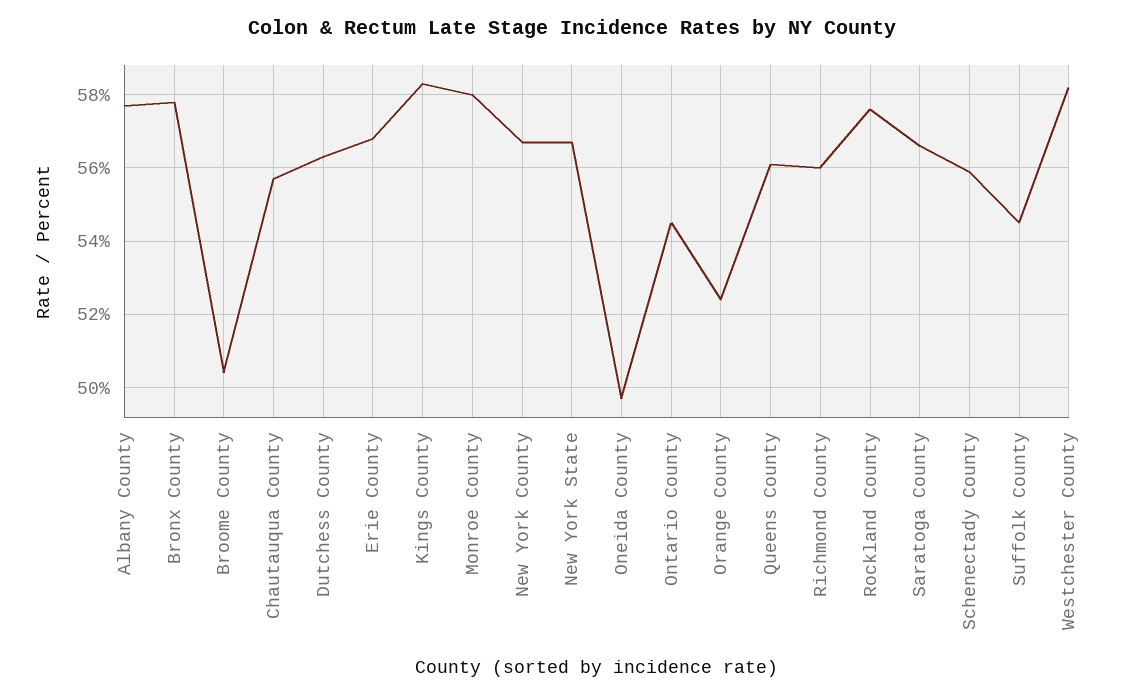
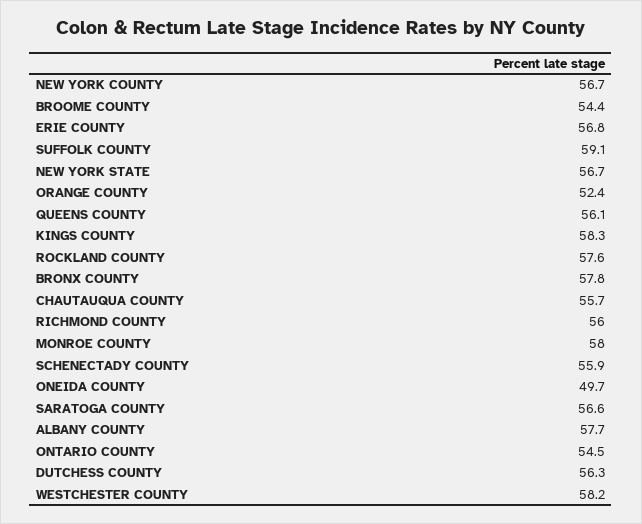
  {
    "Albany County": 57.7,
    "Bronx County": 57.8,
-   "Broome County": 50.5,
+   "Broome County": 54.4,
    "Chautauqua County": 55.7,
    "Dutchess County": 56.3,
    "Erie County": 56.8,
    "Kings County": 58.3,
    "Monroe County": 58,
    "New York County": 56.7,
    "New York State": 56.7,
    "Oneida County": 49.7,
    "Ontario County": 54.5,
    "Orange County": 52.4,
    "Queens County": 56.1,
    "Richmond County": 56,
    "Rockland County": 57.6,
    "Saratoga County": 56.6,
    "Schenectady County": 55.9,
-   "Suffolk County": 54.5,
+   "Suffolk County": 59.1,
    "Westchester County": 58.2
  }

